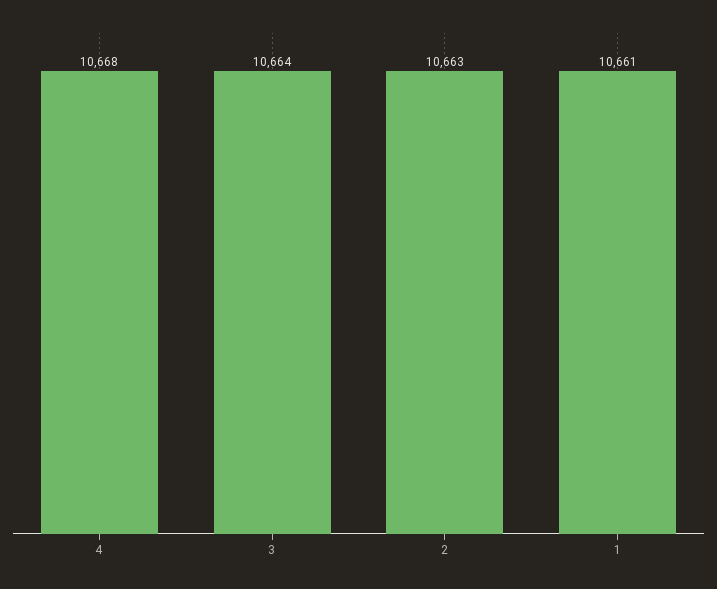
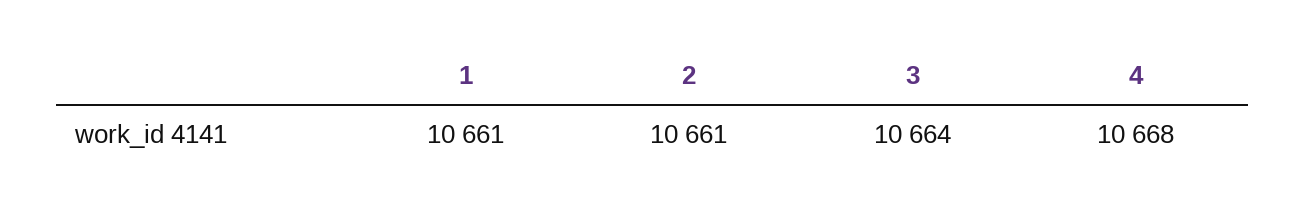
  {
    "4": 10668,
    "3": 10664,
-   "2": 10663,
+   "2": 10661,
    "1": 10661
  }

